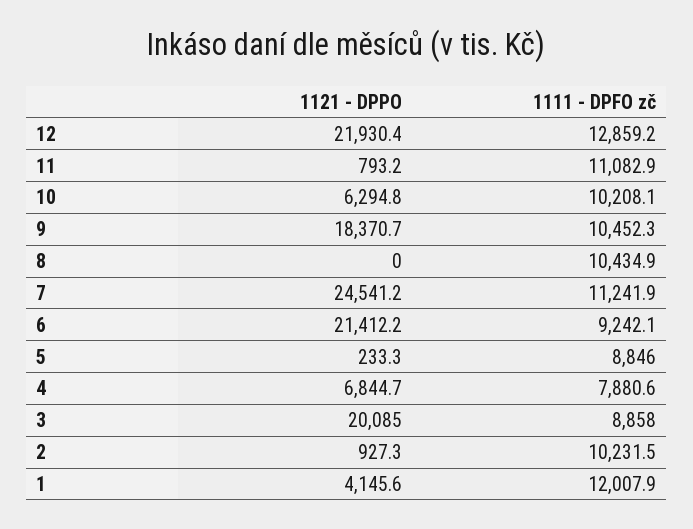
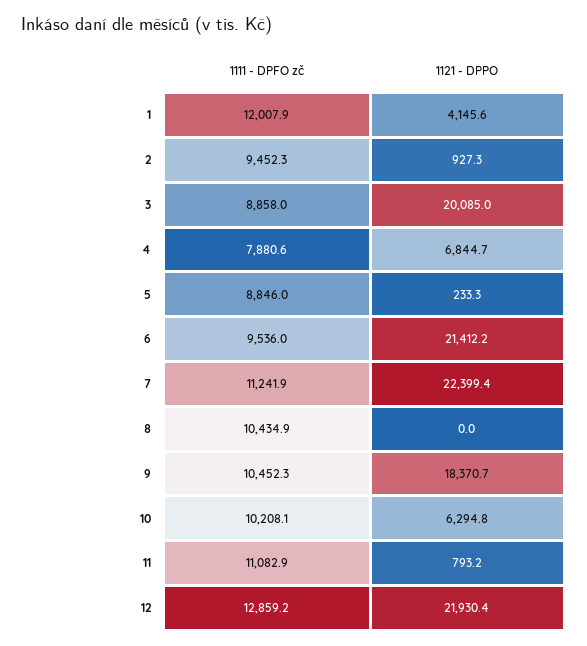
  {
    "1121 - DPPO": {
      "12": 21930.4,
      "11": 793.2,
      "10": 6294.8,
      "9": 18370.7,
      "8": 0,
-     "7": 24541.2,
+     "7": 22399.4,
      "6": 21412.2,
      "5": 233.3,
      "4": 6844.7,
      "3": 20085,
      "2": 927.3,
      "1": 4145.6
    },
    "1111 - DPFO zč": {
      "12": 12859.2,
      "11": 11082.9,
      "10": 10208.1,
      "9": 10452.3,
      "8": 10434.9,
      "7": 11241.9,
-     "6": 9242.1,
+     "6": 9536,
      "5": 8846,
      "4": 7880.6,
      "3": 8858,
-     "2": 10231.5,
+     "2": 9452.3,
      "1": 12007.9
    }
  }

